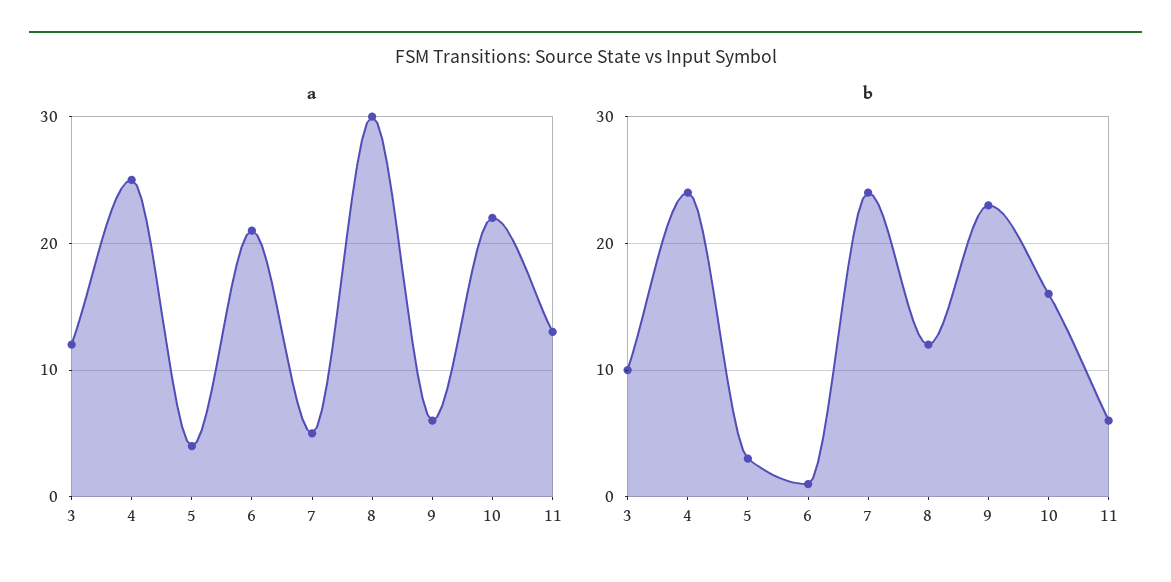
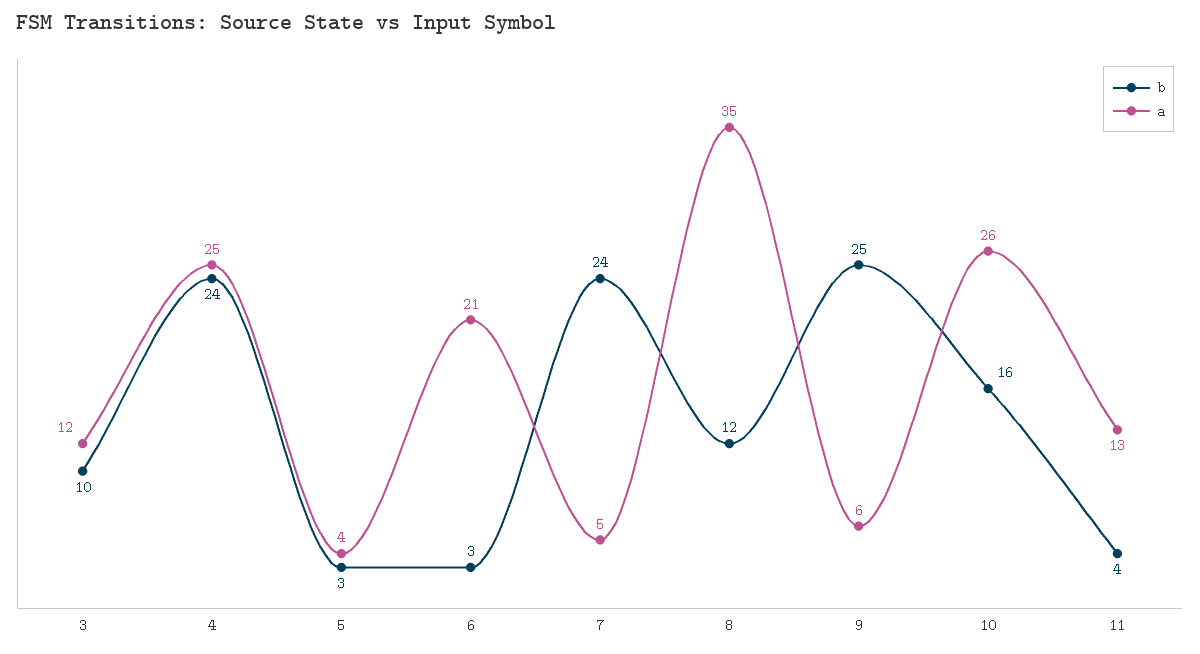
  {
    "a": {
      "3": 12,
      "4": 25,
      "5": 4,
      "6": 21,
      "7": 5,
-     "8": 30,
+     "8": 35,
      "9": 6,
-     "10": 22,
+     "10": 26,
      "11": 13
    },
    "b": {
      "3": 10,
      "4": 24,
      "5": 3,
-     "6": 1,
+     "6": 3,
      "7": 24,
      "8": 12,
-     "9": 23,
+     "9": 25,
      "10": 16,
-     "11": 6
+     "11": 4
    }
  }

